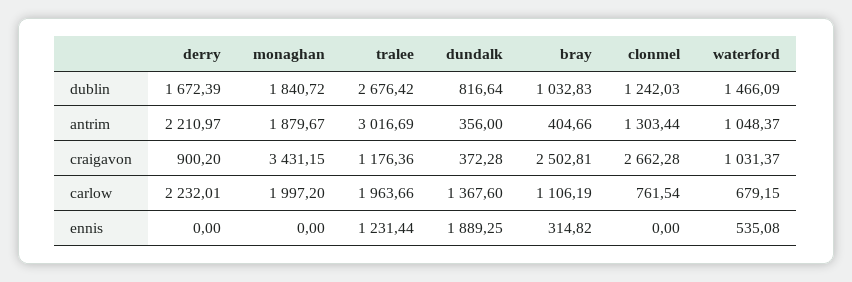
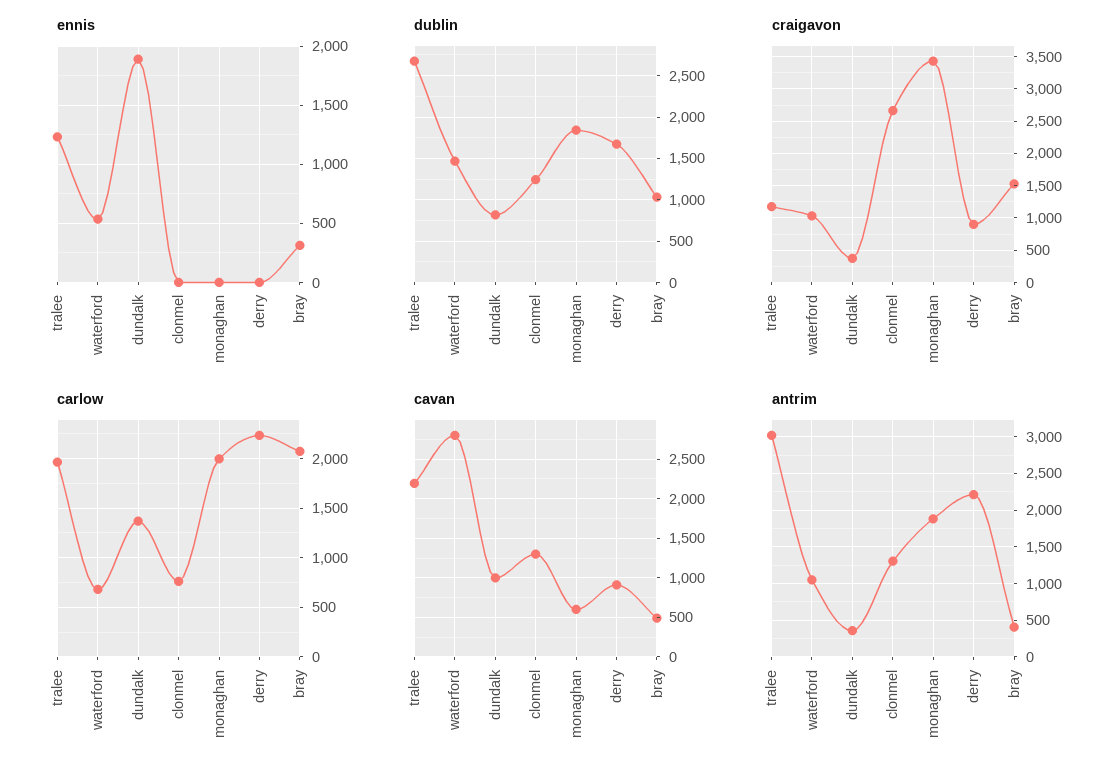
  {
    "dublin": {
      "derry": 1672.39,
      "monaghan": 1840.72,
      "tralee": 2676.42,
      "dundalk": 816.64,
      "bray": 1032.83,
      "clonmel": 1242.03,
      "waterford": 1466.09
    },
    "antrim": {
      "derry": 2210.97,
      "monaghan": 1879.67,
      "tralee": 3016.69,
      "dundalk": 356,
      "bray": 404.66,
      "clonmel": 1303.44,
      "waterford": 1048.37
    },
    "craigavon": {
      "derry": 900.2,
      "monaghan": 3431.15,
      "tralee": 1176.36,
      "dundalk": 372.28,
-     "bray": 2502.81,
+     "bray": 1500,
      "clonmel": 2662.28,
      "waterford": 1031.37
    },
    "carlow": {
      "derry": 2232.01,
      "monaghan": 1997.2,
      "tralee": 1963.66,
      "dundalk": 1367.6,
-     "bray": 1106.19,
+     "bray": 2100,
      "clonmel": 761.54,
      "waterford": 679.15
    },
    "ennis": {
      "derry": 0,
      "monaghan": 0,
      "tralee": 1231.44,
      "dundalk": 1889.25,
      "bray": 314.82,
      "clonmel": 0,
      "waterford": 535.08
-   }
+   },
+   "cavan": {
+     "tralee": 2200,
+     "waterford": 2800,
+     "dundalk": 1000,
+     "clonmel": 1300,
+     "monaghan": 600,
+     "derry": 900,
+     "bray": 500
+   }
  }

